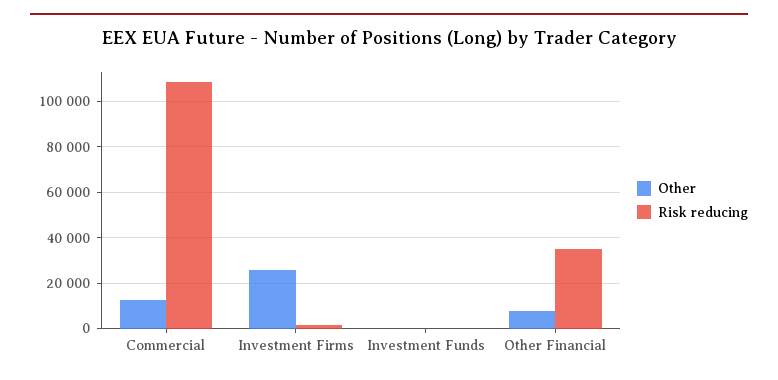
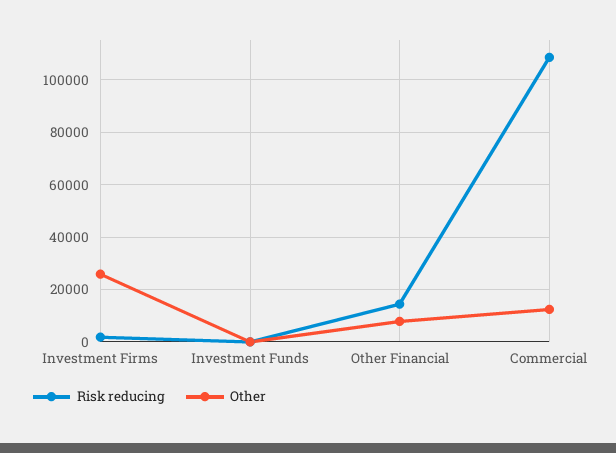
  {
    "Other": {
      "Commercial": 12500,
      "Investment Firms": 25000,
      "Investment Funds": 0,
      "Other Financial": 7500
    },
    "Risk reducing": {
      "Commercial": 107500,
      "Investment Firms": 2500,
      "Investment Funds": 0,
-     "Other Financial": 35000
+     "Other Financial": 15000
    }
  }

